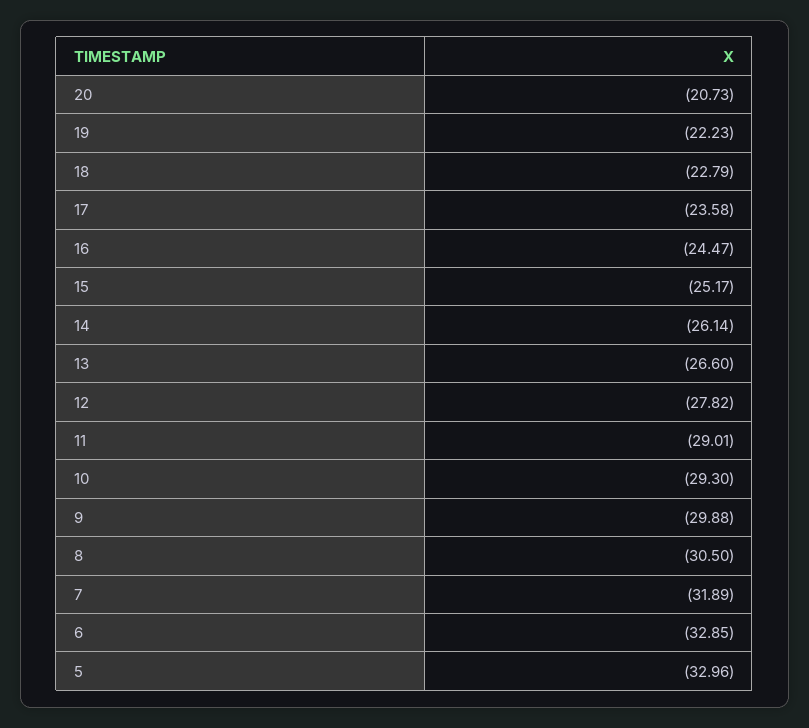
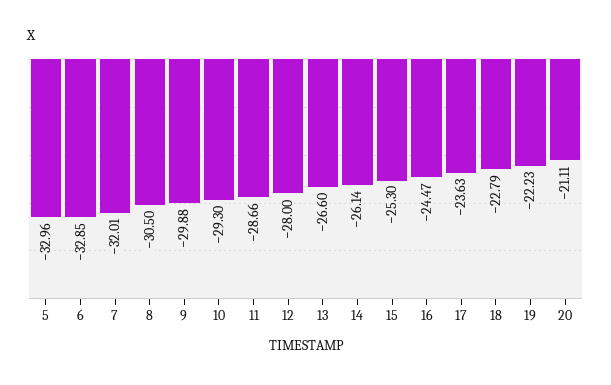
  {
-   "20": -20.73,
+   "20": -21.11,
    "19": -22.23,
    "18": -22.79,
-   "17": -23.58,
+   "17": -23.63,
    "16": -24.47,
-   "15": -25.17,
+   "15": -25.3,
    "14": -26.14,
    "13": -26.6,
-   "12": -27.82,
+   "12": -28,
-   "11": -29.01,
+   "11": -28.66,
    "10": -29.3,
    "9": -29.88,
    "8": -30.5,
-   "7": -31.89,
+   "7": -32.01,
    "6": -32.85,
    "5": -32.96
  }

